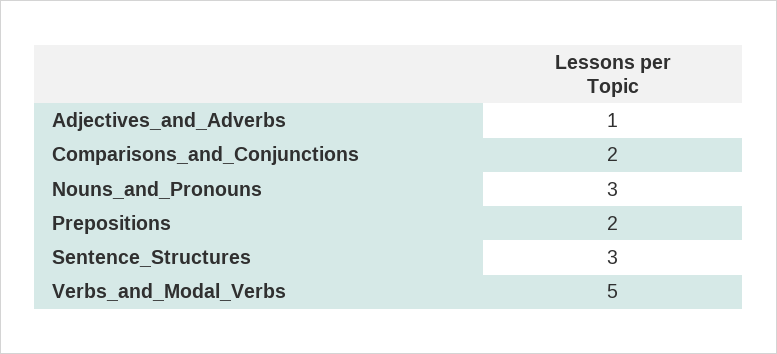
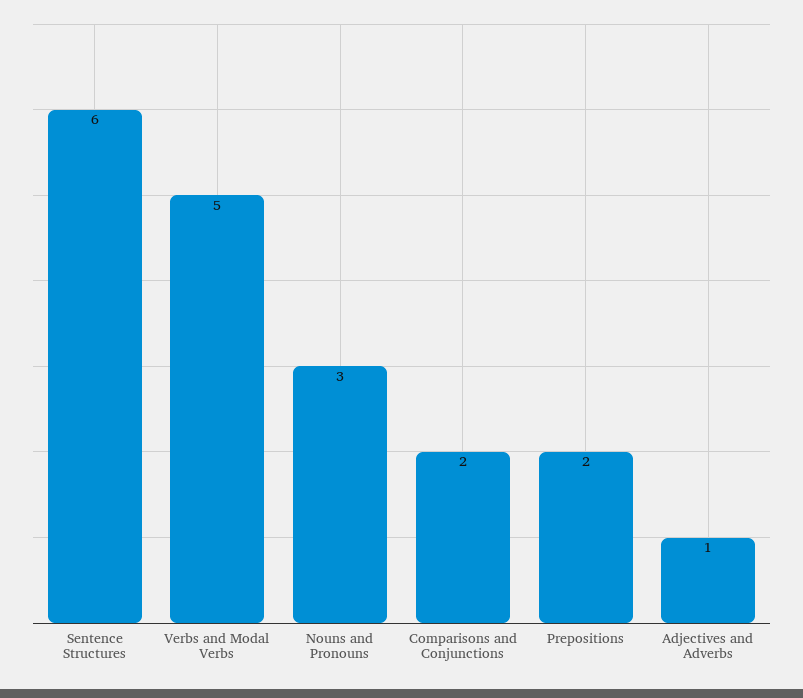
  {
    "Adjectives_and_Adverbs": 1,
    "Comparisons_and_Conjunctions": 2,
    "Nouns_and_Pronouns": 3,
    "Prepositions": 2,
-   "Sentence_Structures": 3,
+   "Sentence_Structures": 6,
    "Verbs_and_Modal_Verbs": 5
  }

